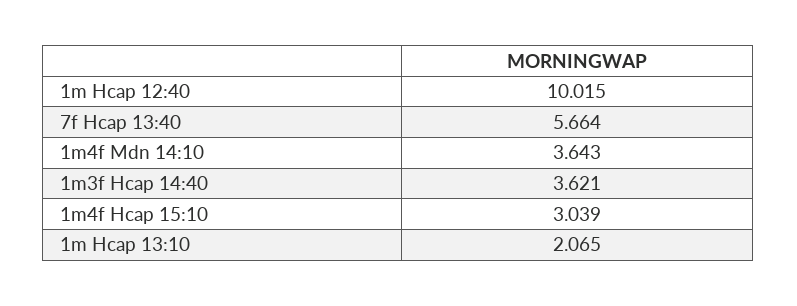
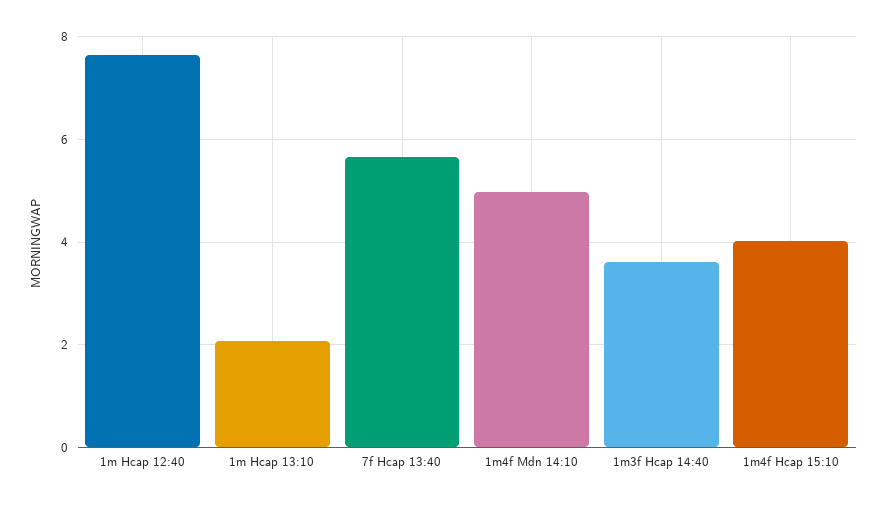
  {
-   "1m Hcap 12:40": 10.015,
+   "1m Hcap 12:40": 7.6,
    "7f Hcap 13:40": 5.664,
-   "1m4f Mdn 14:10": 3.643,
+   "1m4f Mdn 14:10": 5,
    "1m3f Hcap 14:40": 3.621,
-   "1m4f Hcap 15:10": 3.039,
+   "1m4f Hcap 15:10": 4,
    "1m Hcap 13:10": 2.065
  }

